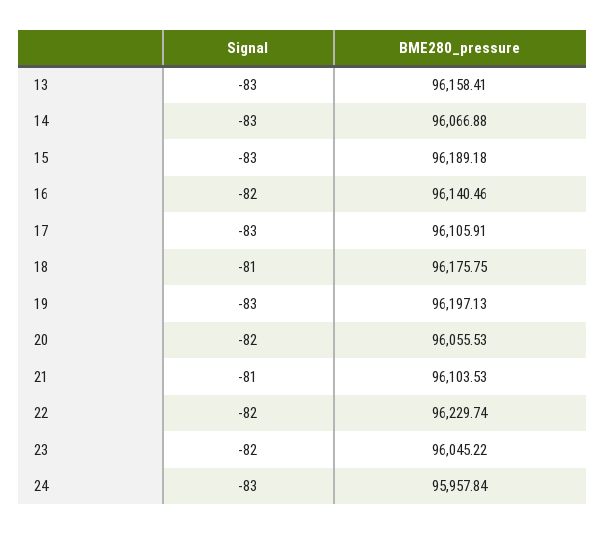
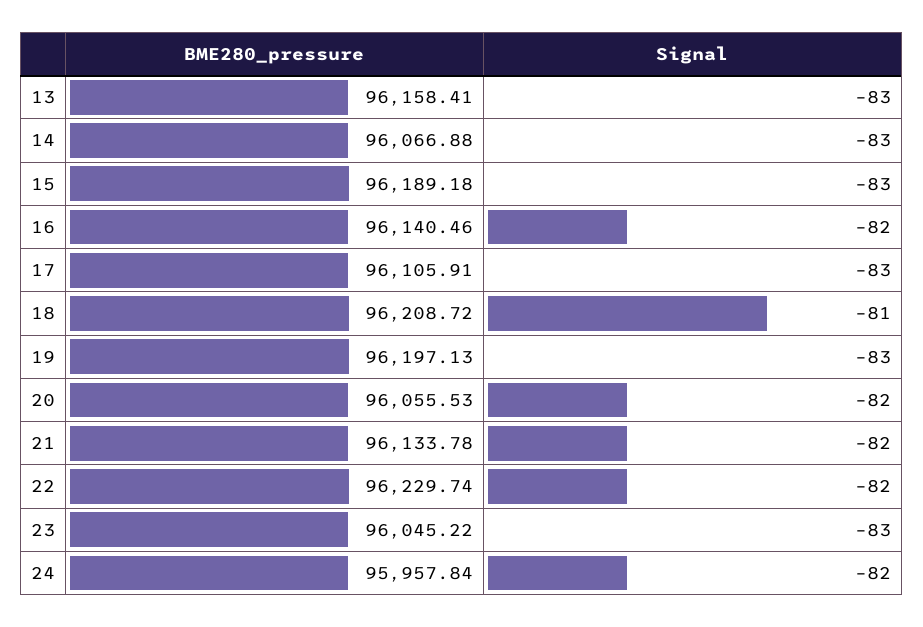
  {
    "Signal": {
      "13": -83,
      "14": -83,
      "15": -83,
      "16": -82,
      "17": -83,
      "18": -81,
      "19": -83,
      "20": -82,
-     "21": -81,
+     "21": -82,
      "22": -82,
-     "23": -82,
+     "23": -83,
-     "24": -83
+     "24": -82
    },
    "BME280_pressure": {
      "13": 96158.41,
      "14": 96066.88,
      "15": 96189.18,
      "16": 96140.46,
      "17": 96105.91,
-     "18": 96175.75,
+     "18": 96208.72,
      "19": 96197.13,
      "20": 96055.53,
-     "21": 96103.53,
+     "21": 96133.78,
      "22": 96229.74,
      "23": 96045.22,
      "24": 95957.84
    }
  }

